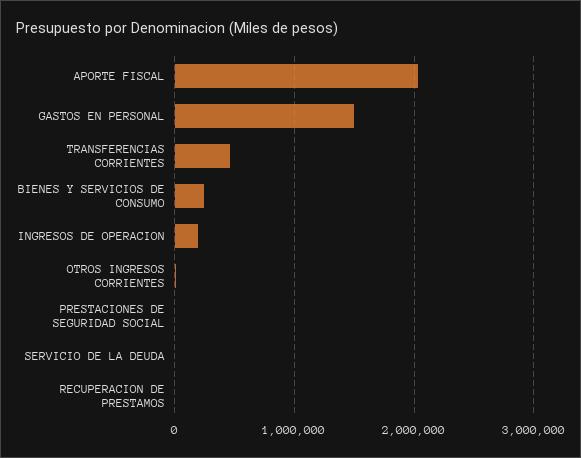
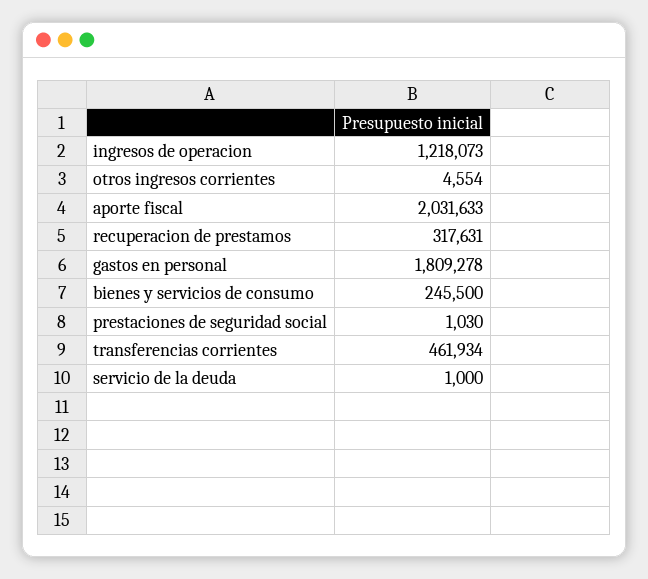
  {
    "APORTE FISCAL": 2031633,
-   "GASTOS EN PERSONAL": 1500000,
+   "GASTOS EN PERSONAL": 1809278,
    "TRANSFERENCIAS CORRIENTES": 461934,
    "BIENES Y SERVICIOS DE CONSUMO": 245500,
-   "INGRESOS DE OPERACION": 200000,
+   "INGRESOS DE OPERACION": 1218073,
    "OTROS INGRESOS CORRIENTES": 4554,
    "PRESTACIONES DE SEGURIDAD SOCIAL": 1030,
    "SERVICIO DE LA DEUDA": 1000,
-   "RECUPERACION DE PRESTAMOS": 0
+   "RECUPERACION DE PRESTAMOS": 317631
  }

